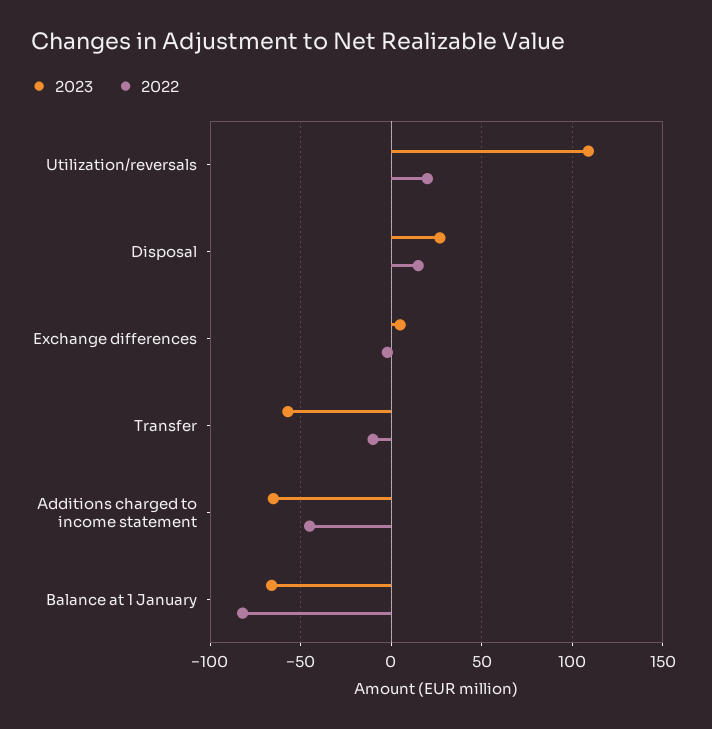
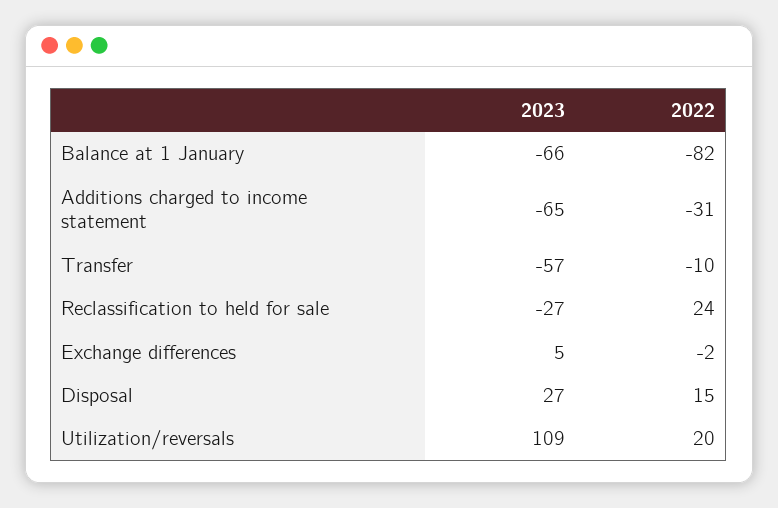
  {
    "2023": {
      "Utilization/reversals": 109,
      "Disposal": 27,
      "Exchange differences": 5,
      "Transfer": -57,
      "Additions charged to income statement": -65,
-     "Balance at 1 January": -66
+     "Balance at 1 January": -66,
+     "Reclassification to held for sale": -27
    },
    "2022": {
      "Utilization/reversals": 20,
      "Disposal": 15,
      "Exchange differences": -2,
      "Transfer": -10,
-     "Additions charged to income statement": -45,
+     "Additions charged to income statement": -31,
-     "Balance at 1 January": -82
+     "Balance at 1 January": -82,
+     "Reclassification to held for sale": 24
    }
  }

